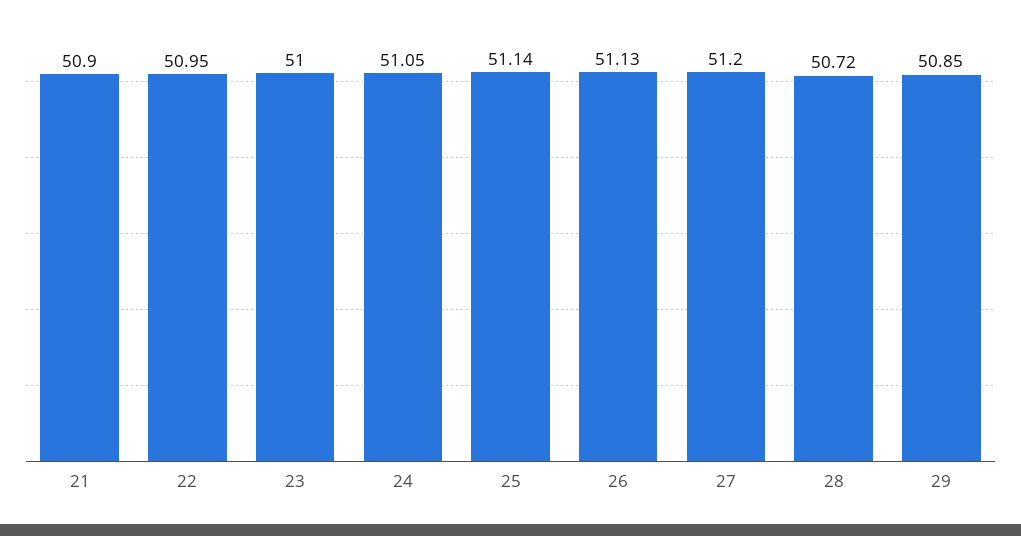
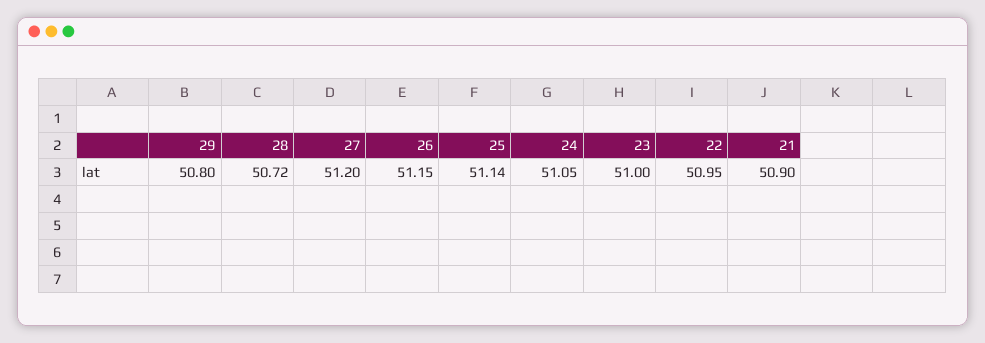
  {
    "21": 50.9,
    "22": 50.95,
    "23": 51,
    "24": 51.05,
    "25": 51.14,
-   "26": 51.13,
+   "26": 51.15,
    "27": 51.2,
    "28": 50.72,
-   "29": 50.85
+   "29": 50.8
  }

